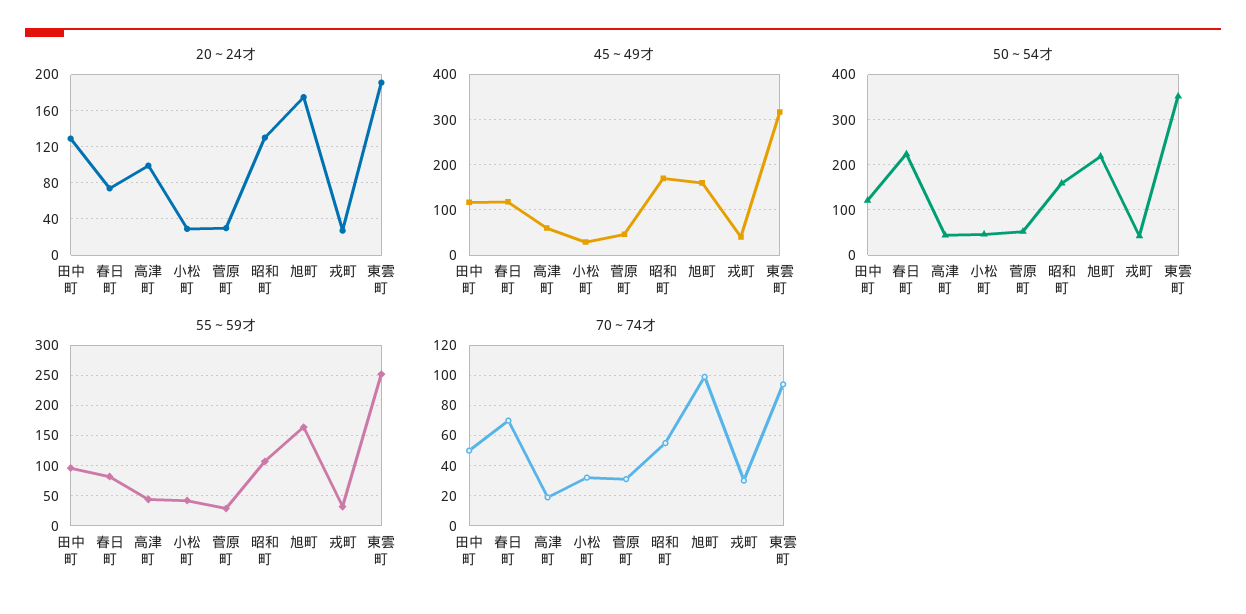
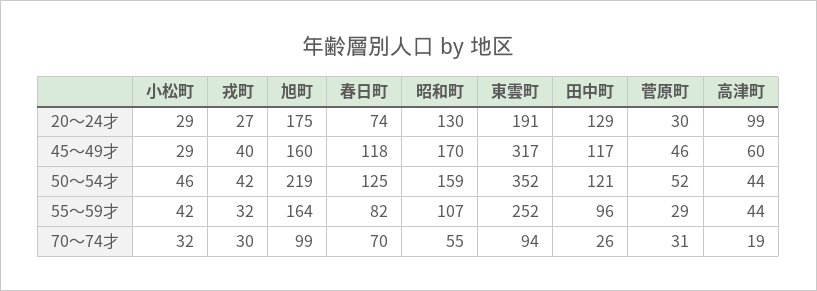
  {
    "20～24才": {
      "田中町": 129,
      "春日町": 74,
      "高津町": 99,
      "小松町": 29,
      "菅原町": 30,
      "昭和町": 130,
      "旭町": 175,
      "戎町": 27,
      "東雲町": 191
    },
    "45～49才": {
      "田中町": 117,
      "春日町": 118,
      "高津町": 60,
      "小松町": 29,
      "菅原町": 46,
      "昭和町": 170,
      "旭町": 160,
      "戎町": 40,
      "東雲町": 317
    },
    "50～54才": {
      "田中町": 121,
-     "春日町": 220,
+     "春日町": 125,
      "高津町": 44,
      "小松町": 46,
      "菅原町": 52,
      "昭和町": 159,
      "旭町": 219,
      "戎町": 42,
      "東雲町": 352
    },
    "55～59才": {
      "田中町": 96,
      "春日町": 82,
      "高津町": 44,
      "小松町": 42,
      "菅原町": 29,
      "昭和町": 107,
      "旭町": 164,
      "戎町": 32,
      "東雲町": 252
    },
    "70～74才": {
-     "田中町": 50,
+     "田中町": 26,
      "春日町": 70,
      "高津町": 19,
      "小松町": 32,
      "菅原町": 31,
      "昭和町": 55,
      "旭町": 99,
      "戎町": 30,
      "東雲町": 94
    }
  }

